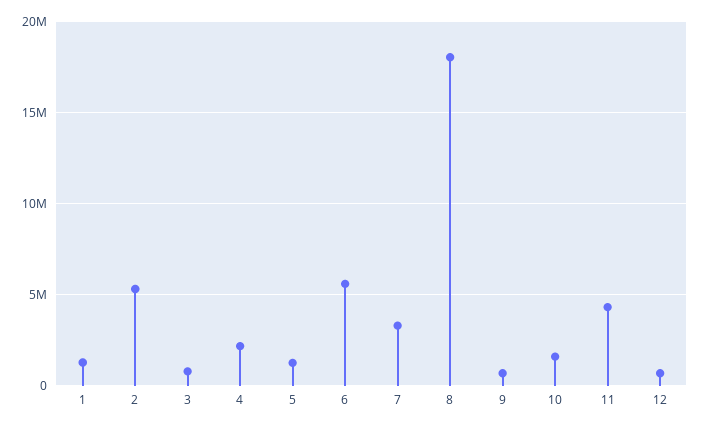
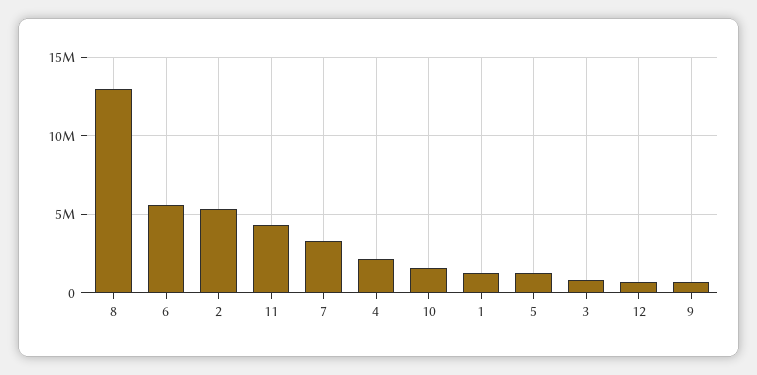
  {
    "1": 1500000,
    "2": 5500000,
    "3": 1000000,
    "4": 2000000,
    "5": 1500000,
    "6": 5500000,
    "7": 3500000,
-   "8": 18000000,
+   "8": 13000000,
    "9": 500000,
    "10": 1500000,
    "11": 4500000,
    "12": 500000
  }

